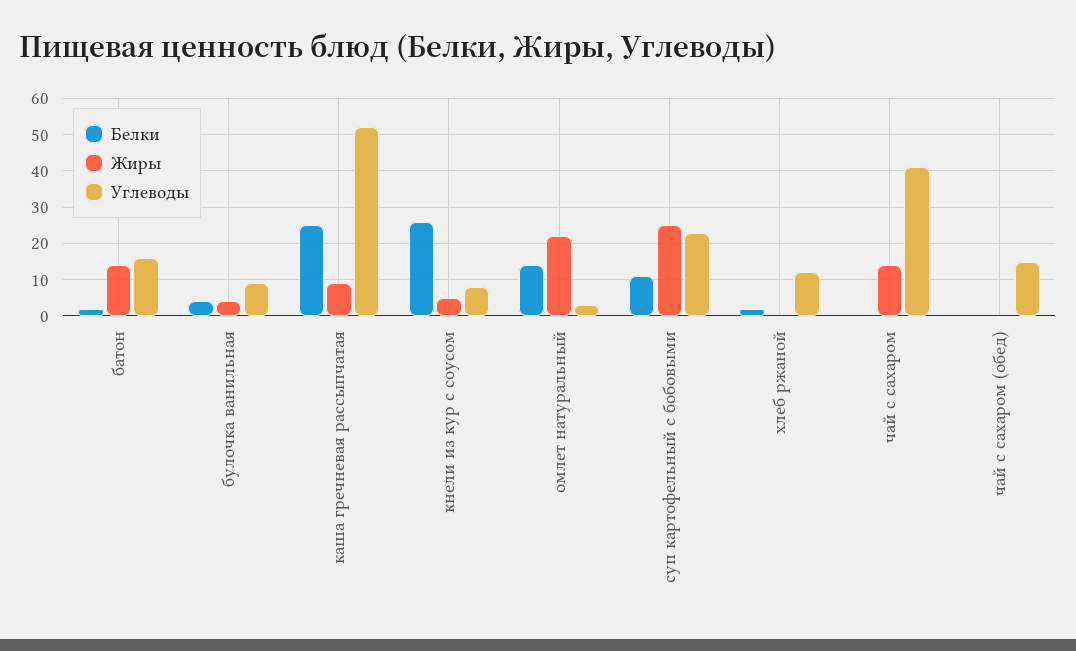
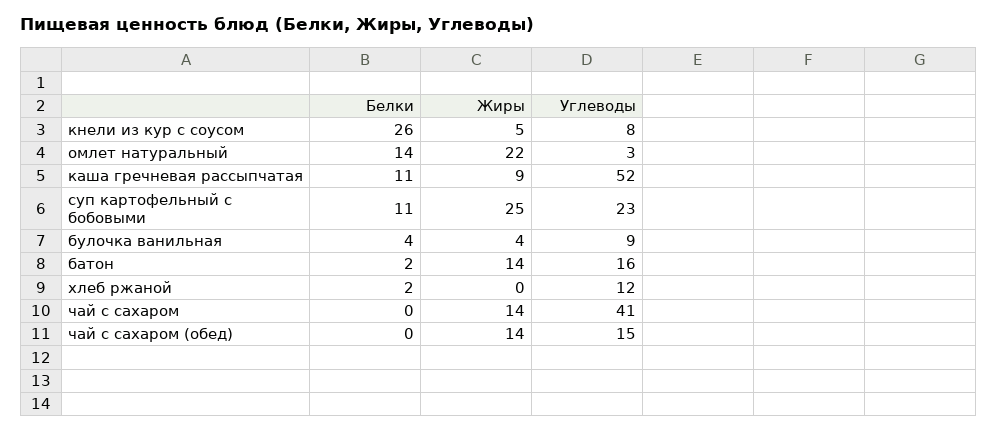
  {
    "Белки": {
      "батон": 2,
      "булочка ванильная": 4,
-     "каша гречневая рассыпчатая": 25,
+     "каша гречневая рассыпчатая": 11,
      "кнели из кур с соусом": 26,
      "омлет натуральный": 14,
      "суп картофельный с бобовыми": 11,
      "хлеб ржаной": 2,
      "чай с сахаром": 0,
      "чай с сахаром (обед)": 0
    },
    "Жиры": {
      "батон": 14,
      "булочка ванильная": 4,
      "каша гречневая рассыпчатая": 9,
      "кнели из кур с соусом": 5,
      "омлет натуральный": 22,
      "суп картофельный с бобовыми": 25,
      "хлеб ржаной": 0,
      "чай с сахаром": 14,
-     "чай с сахаром (обед)": 0
+     "чай с сахаром (обед)": 14
    },
    "Углеводы": {
      "батон": 16,
      "булочка ванильная": 9,
      "каша гречневая рассыпчатая": 52,
      "кнели из кур с соусом": 8,
      "омлет натуральный": 3,
      "суп картофельный с бобовыми": 23,
      "хлеб ржаной": 12,
      "чай с сахаром": 41,
      "чай с сахаром (обед)": 15
    }
  }

